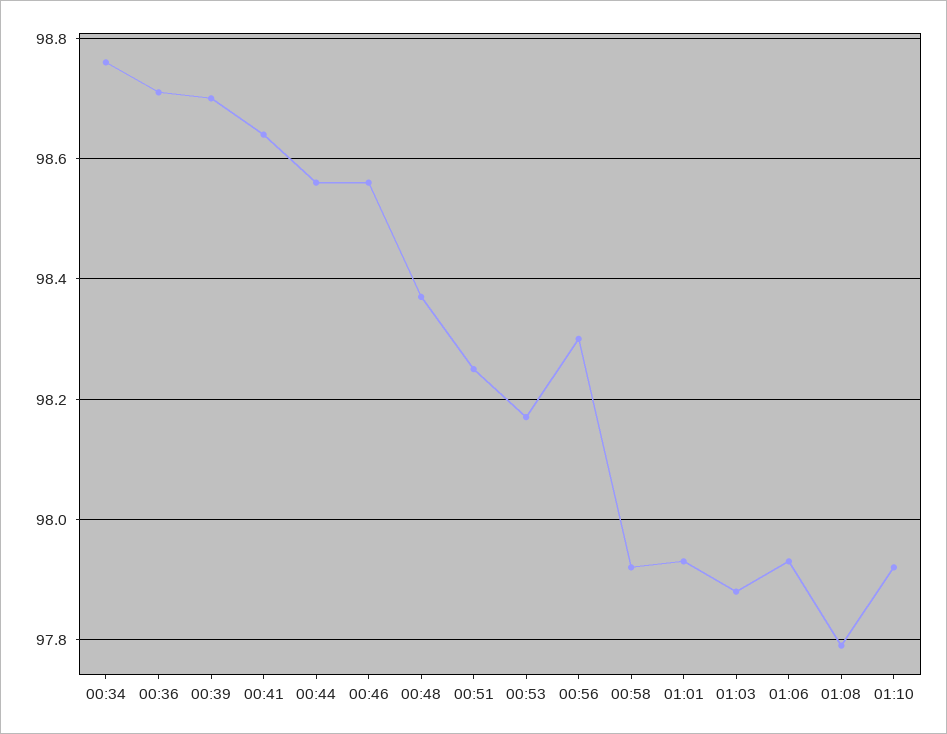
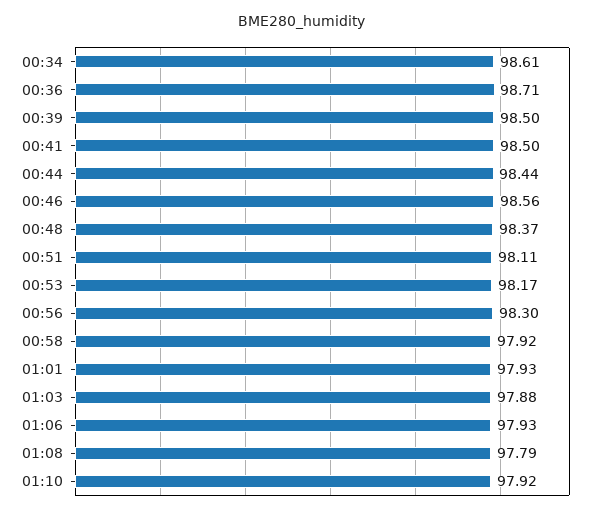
  {
-   "00:34": 98.75,
+   "00:34": 98.61,
    "00:36": 98.71,
-   "00:39": 98.7,
+   "00:39": 98.5,
-   "00:41": 98.65,
+   "00:41": 98.5,
-   "00:44": 98.55,
+   "00:44": 98.44,
    "00:46": 98.56,
    "00:48": 98.37,
-   "00:51": 98.25,
+   "00:51": 98.11,
    "00:53": 98.17,
    "00:56": 98.3,
    "00:58": 97.92,
    "01:01": 97.93,
    "01:03": 97.88,
    "01:06": 97.93,
    "01:08": 97.79,
    "01:10": 97.92
  }

